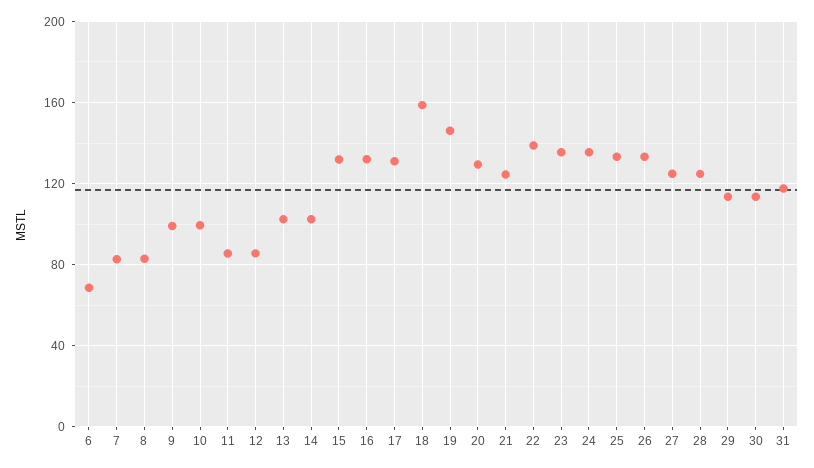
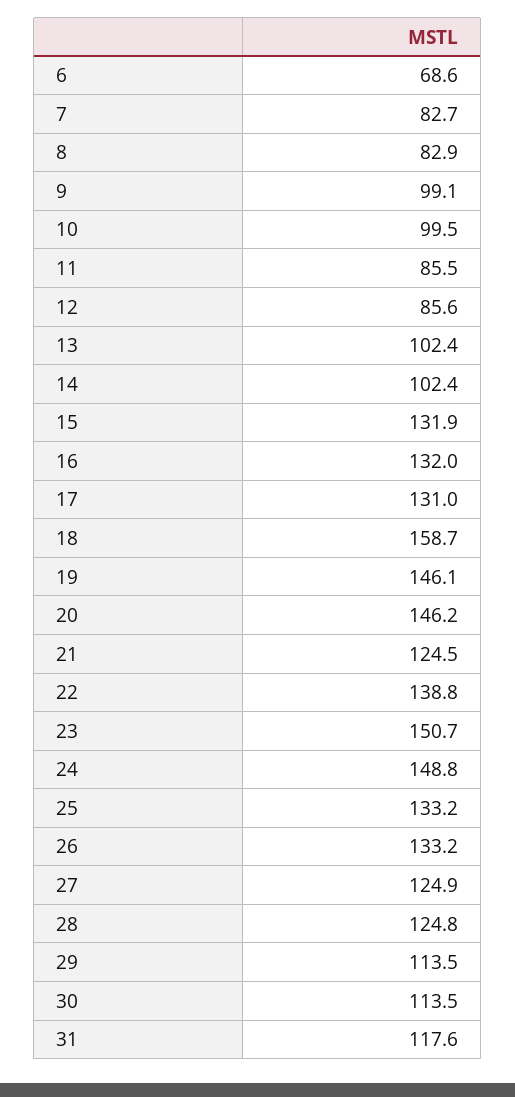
  {
    "6": 68.6,
    "7": 82.7,
    "8": 82.9,
    "9": 99.1,
    "10": 99.5,
    "11": 85.5,
    "12": 85.6,
    "13": 102.4,
    "14": 102.4,
    "15": 131.9,
    "16": 132,
    "17": 131,
    "18": 158.7,
    "19": 146.1,
-   "20": 130,
+   "20": 146.2,
    "21": 124.5,
    "22": 138.8,
-   "23": 135,
+   "23": 150.7,
-   "24": 135,
+   "24": 148.8,
    "25": 133.2,
    "26": 133.2,
    "27": 124.9,
    "28": 124.8,
    "29": 113.5,
    "30": 113.5,
    "31": 117.6
  }

